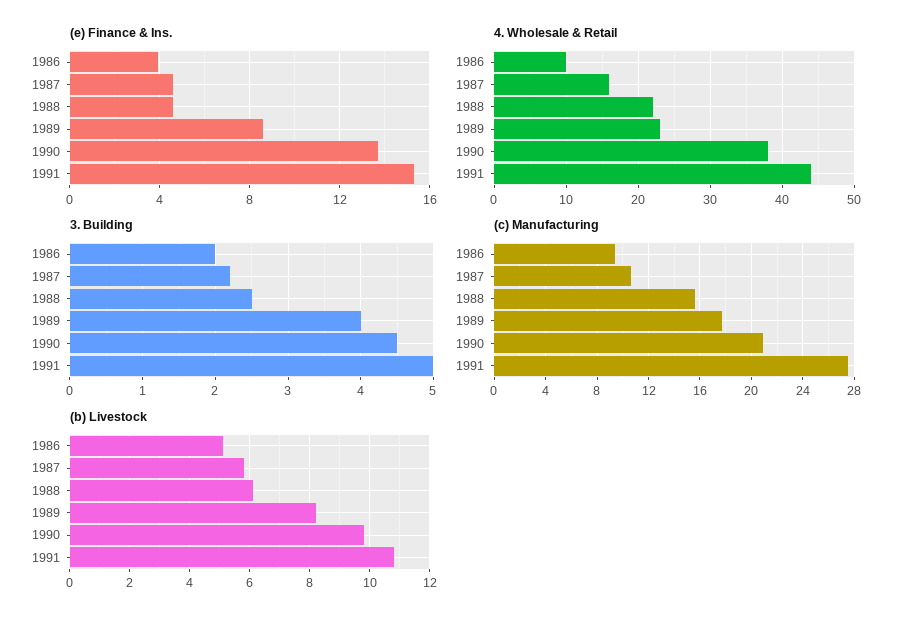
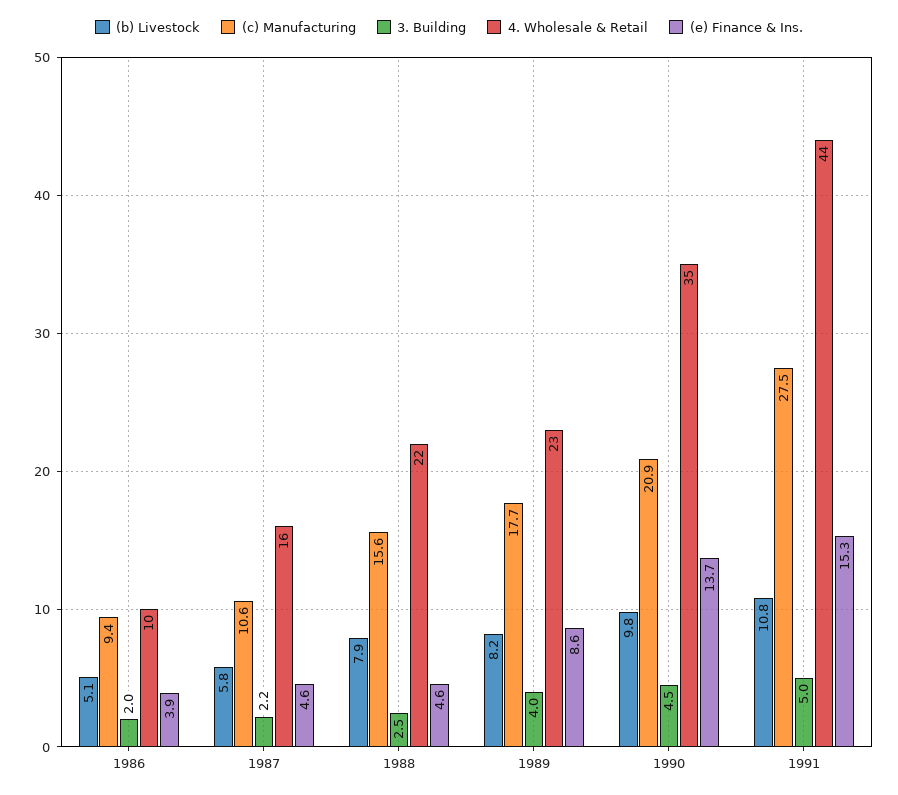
  {
    "(e) Finance & Ins.": {
      "1986": 3.9,
      "1987": 4.6,
      "1988": 4.6,
      "1989": 8.6,
      "1990": 13.7,
      "1991": 15.3
    },
    "4. Wholesale & Retail": {
      "1986": 10,
      "1987": 16,
      "1988": 22,
      "1989": 23,
-     "1990": 38,
+     "1990": 35,
      "1991": 44
    },
    "3. Building": {
      "1986": 2,
      "1987": 2.2,
      "1988": 2.5,
      "1989": 4,
      "1990": 4.5,
      "1991": 5
    },
    "(c) Manufacturing": {
      "1986": 9.4,
      "1987": 10.6,
      "1988": 15.6,
      "1989": 17.7,
      "1990": 20.9,
      "1991": 27.5
    },
    "(b) Livestock": {
      "1986": 5.1,
      "1987": 5.8,
-     "1988": 6,
+     "1988": 7.9,
      "1989": 8.2,
      "1990": 9.8,
      "1991": 10.8
    }
  }

